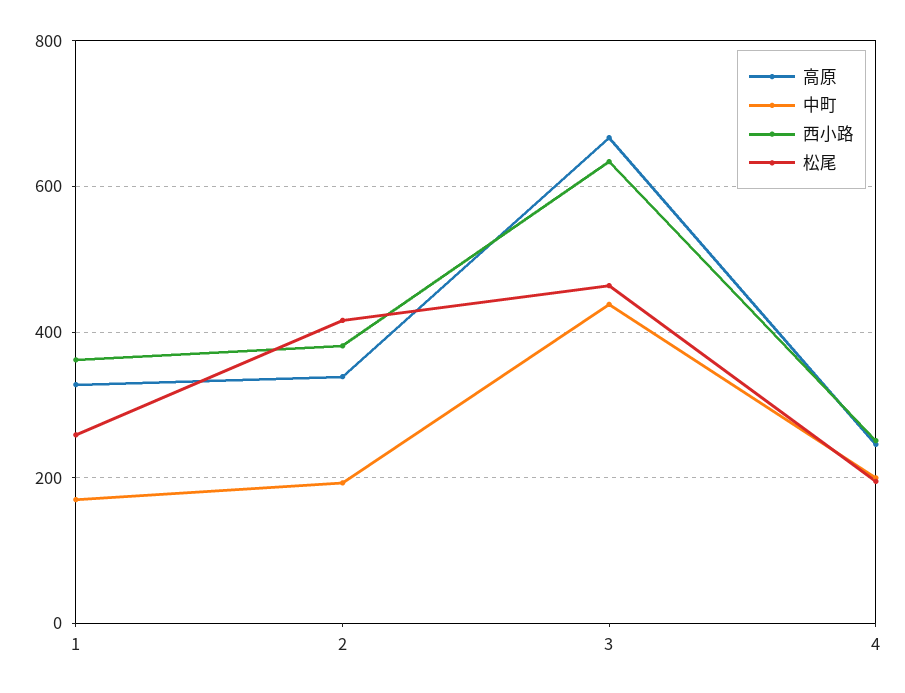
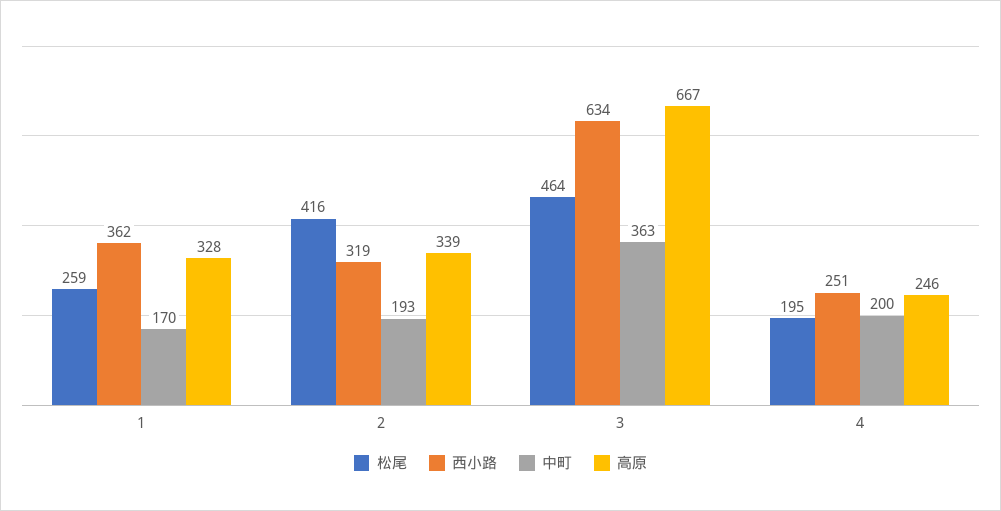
  {
    "高原": {
      "1": 328,
      "2": 339,
      "3": 667,
      "4": 246
    },
    "中町": {
      "1": 170,
      "2": 193,
-     "3": 440,
+     "3": 363,
      "4": 200
    },
    "西小路": {
      "1": 362,
-     "2": 380,
+     "2": 319,
      "3": 634,
      "4": 251
    },
    "松尾": {
      "1": 259,
      "2": 416,
      "3": 464,
      "4": 195
    }
  }

